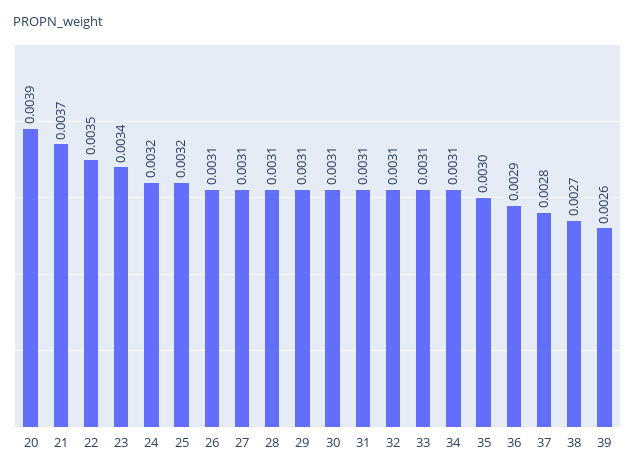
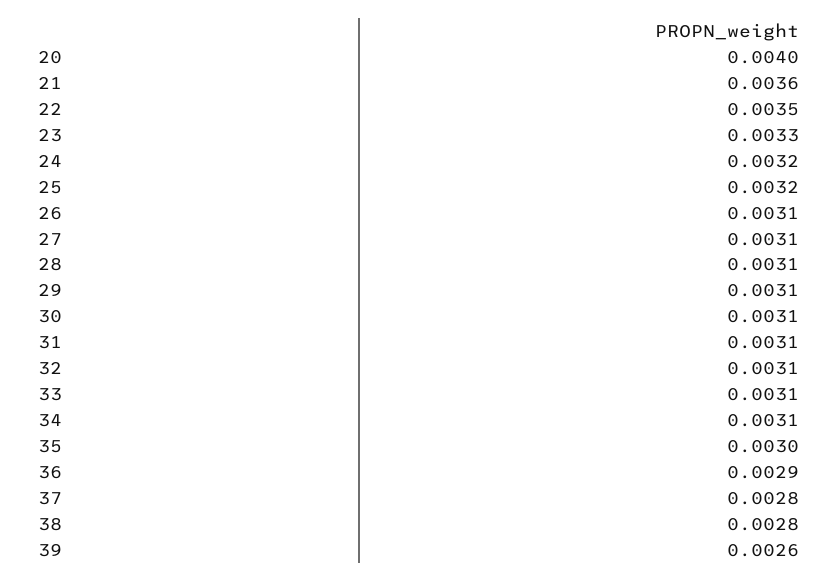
  {
-   "20": 0.0039,
+   "20": 0.004,
-   "21": 0.0037,
+   "21": 0.0036,
    "22": 0.0035,
-   "23": 0.0034,
+   "23": 0.0033,
    "24": 0.0032,
    "25": 0.0032,
    "26": 0.0031,
    "27": 0.0031,
    "28": 0.0031,
    "29": 0.0031,
    "30": 0.0031,
    "31": 0.0031,
    "32": 0.0031,
    "33": 0.0031,
    "34": 0.0031,
    "35": 0.003,
    "36": 0.0029,
    "37": 0.0028,
-   "38": 0.0027,
+   "38": 0.0028,
    "39": 0.0026
  }

